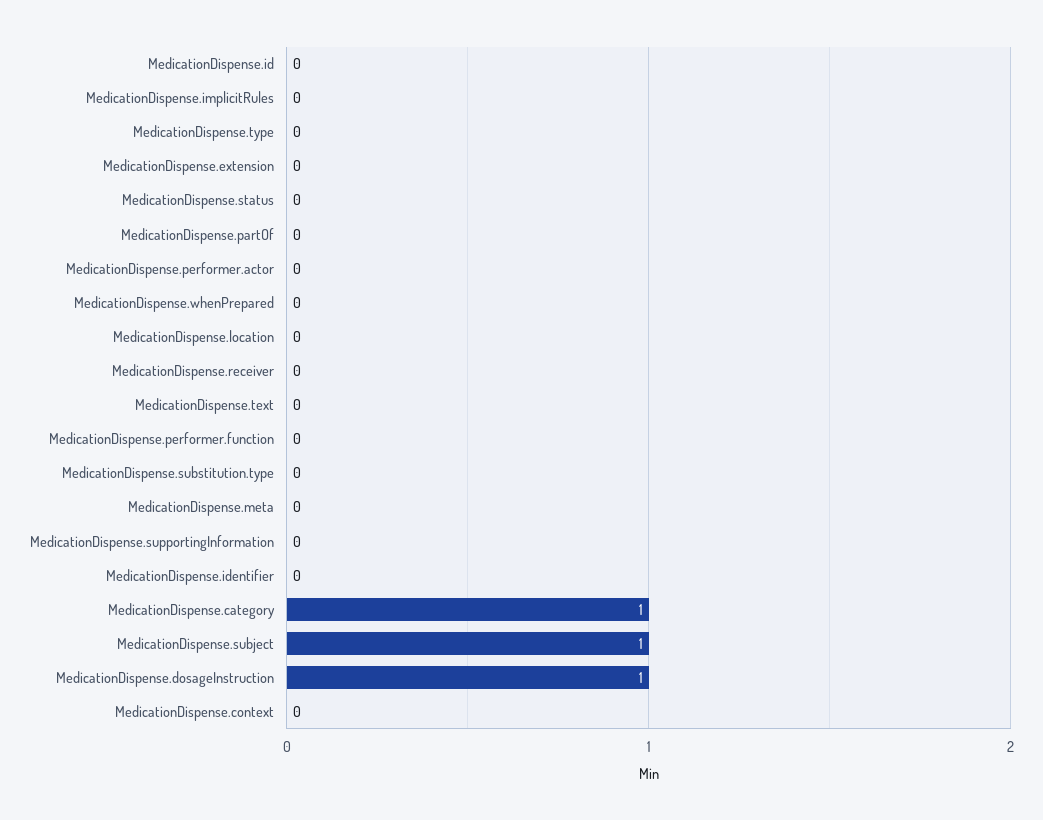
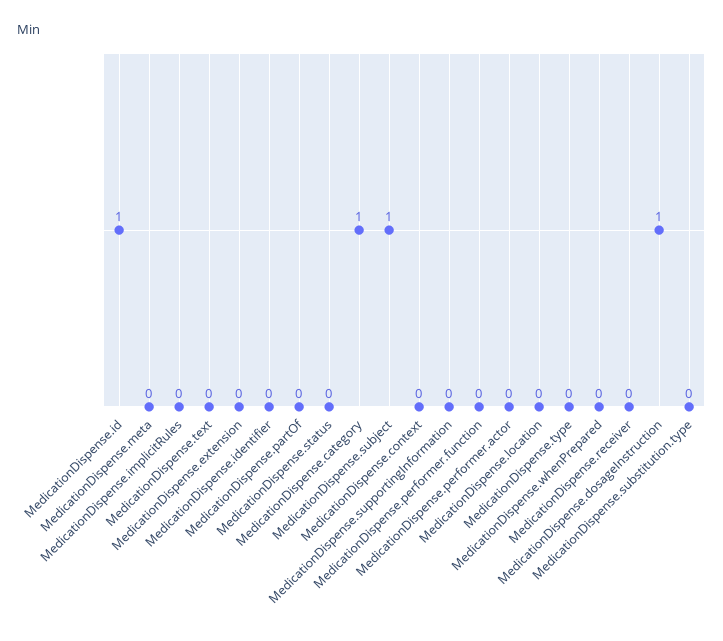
  {
-   "MedicationDispense.id": 0,
+   "MedicationDispense.id": 1,
    "MedicationDispense.implicitRules": 0,
    "MedicationDispense.type": 0,
    "MedicationDispense.extension": 0,
    "MedicationDispense.status": 0,
    "MedicationDispense.partOf": 0,
    "MedicationDispense.performer.actor": 0,
    "MedicationDispense.whenPrepared": 0,
    "MedicationDispense.location": 0,
    "MedicationDispense.receiver": 0,
    "MedicationDispense.text": 0,
    "MedicationDispense.performer.function": 0,
    "MedicationDispense.substitution.type": 0,
    "MedicationDispense.meta": 0,
    "MedicationDispense.supportingInformation": 0,
    "MedicationDispense.identifier": 0,
    "MedicationDispense.category": 1,
    "MedicationDispense.subject": 1,
    "MedicationDispense.dosageInstruction": 1,
    "MedicationDispense.context": 0
  }

